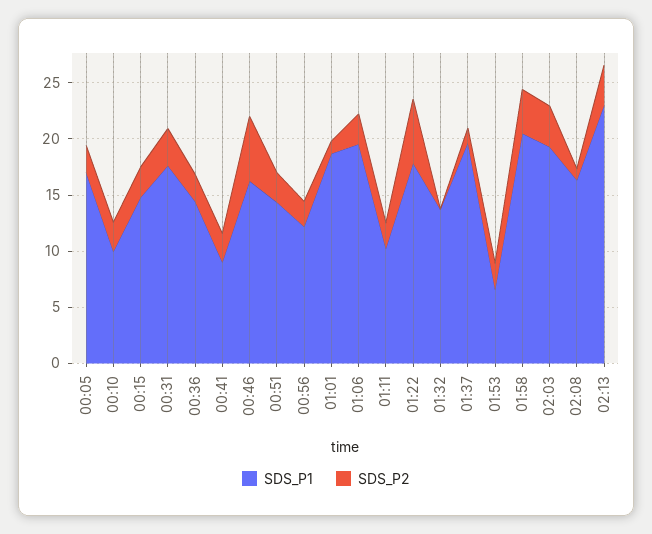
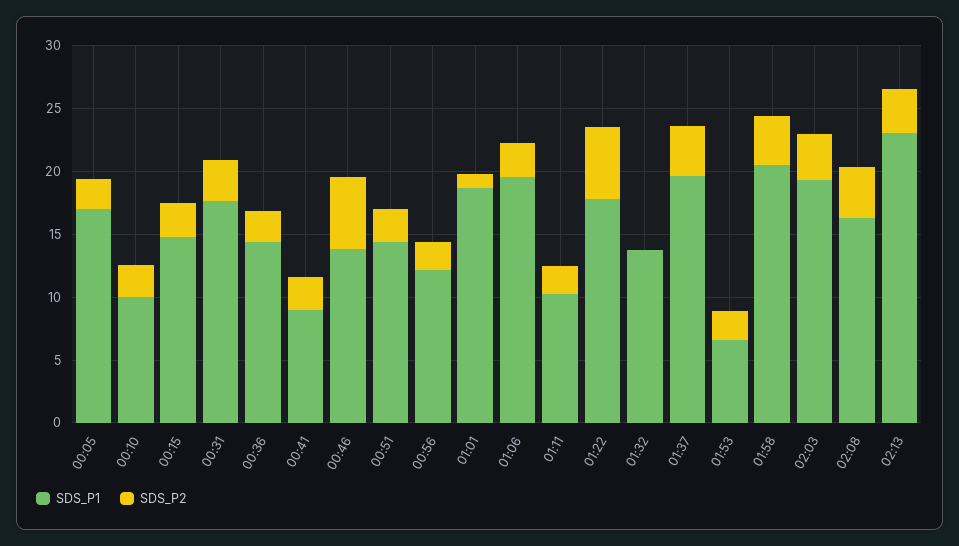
  {
    "SDS_P1": {
      "00:05": 17,
      "00:10": 10,
      "00:15": 15,
      "00:31": 18,
      "00:36": 14,
      "00:41": 9,
-     "00:46": 16,
+     "00:46": 14,
      "00:51": 14,
      "00:56": 12,
      "01:01": 19,
      "01:06": 20,
      "01:11": 10,
      "01:22": 18,
      "01:32": 14,
      "01:37": 20,
      "01:53": 7,
      "01:58": 21,
      "02:03": 19,
      "02:08": 16,
      "02:13": 23
    },
    "SDS_P2": {
      "00:05": 2,
      "00:10": 3,
      "00:15": 3,
      "00:31": 3,
      "00:36": 2,
      "00:41": 3,
      "00:46": 6,
      "00:51": 3,
      "00:56": 2,
      "01:01": 1,
      "01:06": 3,
      "01:11": 2,
      "01:22": 6,
      "01:32": 0,
-     "01:37": 1,
+     "01:37": 4,
      "01:53": 2,
      "01:58": 4,
      "02:03": 4,
-     "02:08": 1,
+     "02:08": 4,
      "02:13": 4
    }
  }

